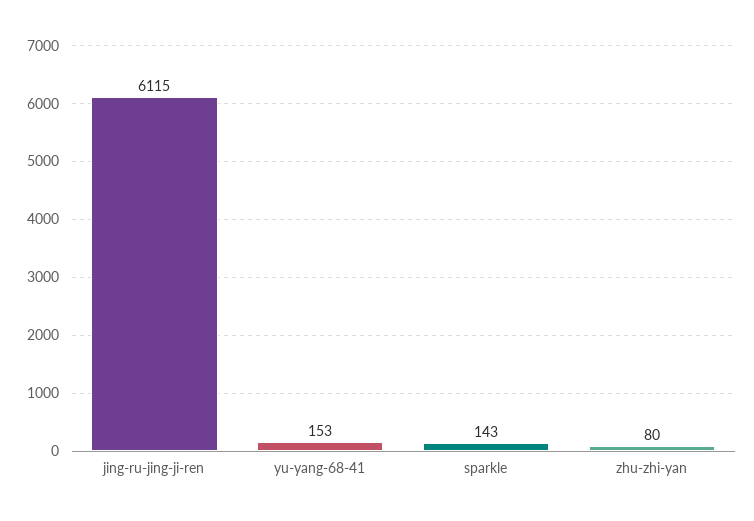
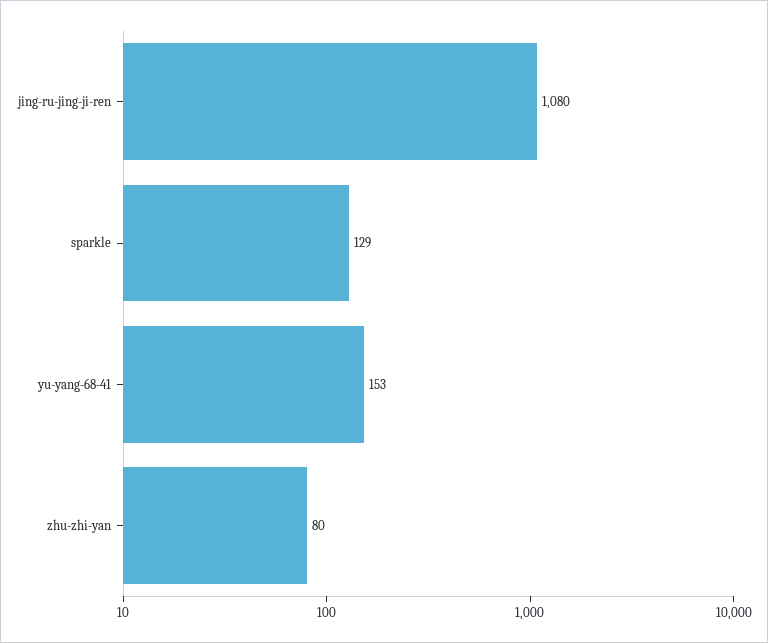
  {
-   "jing-ru-jing-ji-ren": 6115,
+   "jing-ru-jing-ji-ren": 1080,
    "yu-yang-68-41": 153,
-   "sparkle": 143,
+   "sparkle": 129,
    "zhu-zhi-yan": 80
  }

